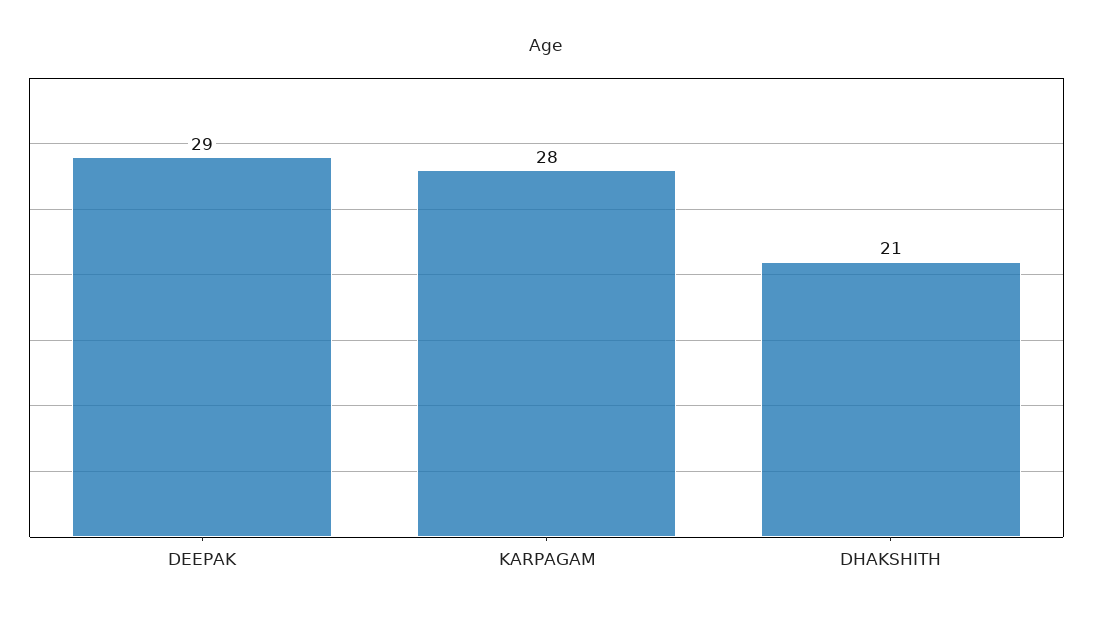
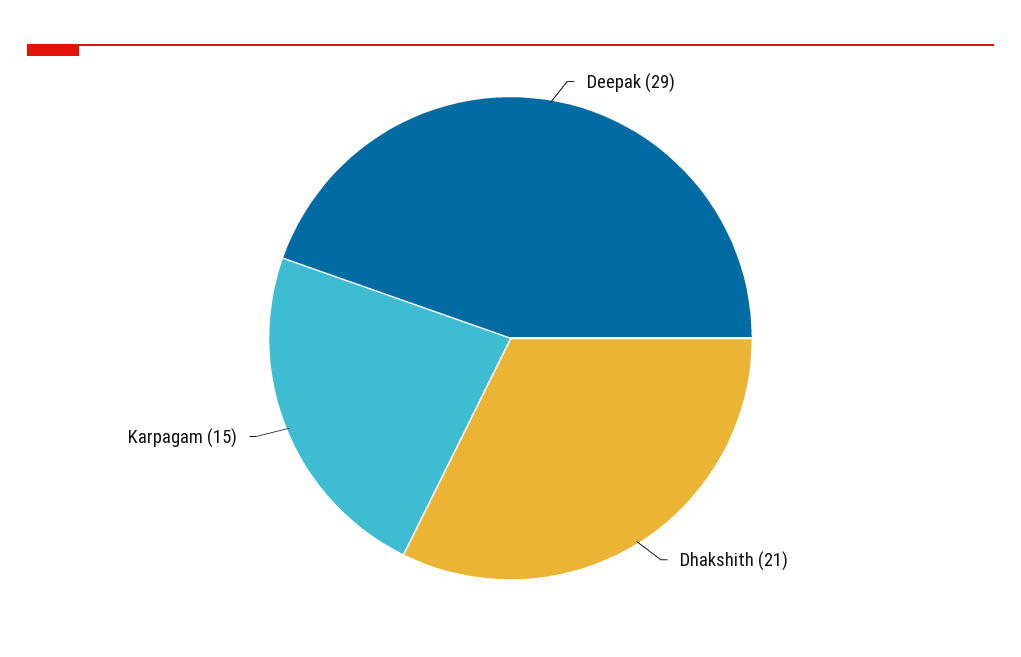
  {
    "DEEPAK": 29,
-   "KARPAGAM": 28,
+   "KARPAGAM": 15,
    "DHAKSHITH": 21
  }

